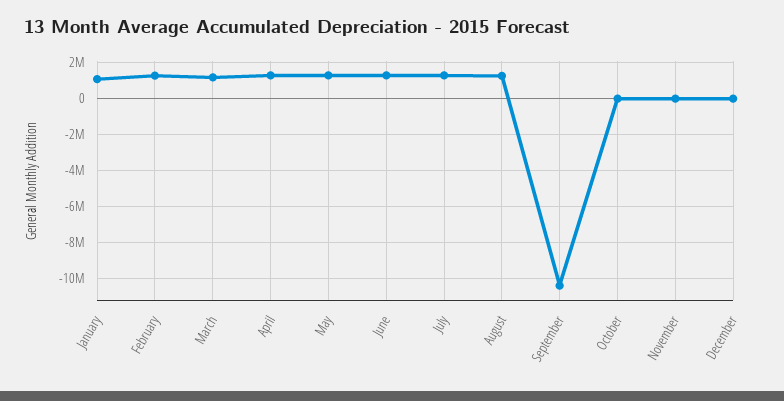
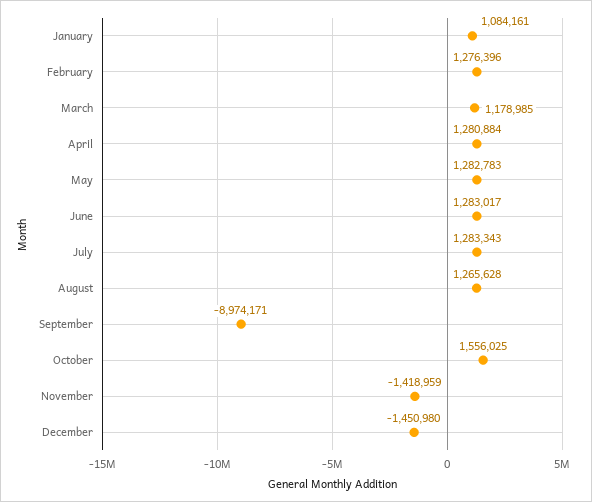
  {
    "January": 1084161,
    "February": 1276396,
    "March": 1178985,
    "April": 1280884,
    "May": 1282783,
    "June": 1283017,
    "July": 1283343,
    "August": 1265628,
-   "September": -10500000,
+   "September": -8974171,
-   "October": 0,
+   "October": 1556025,
-   "November": 0,
+   "November": -1418959,
-   "December": 0
+   "December": -1450980
  }

